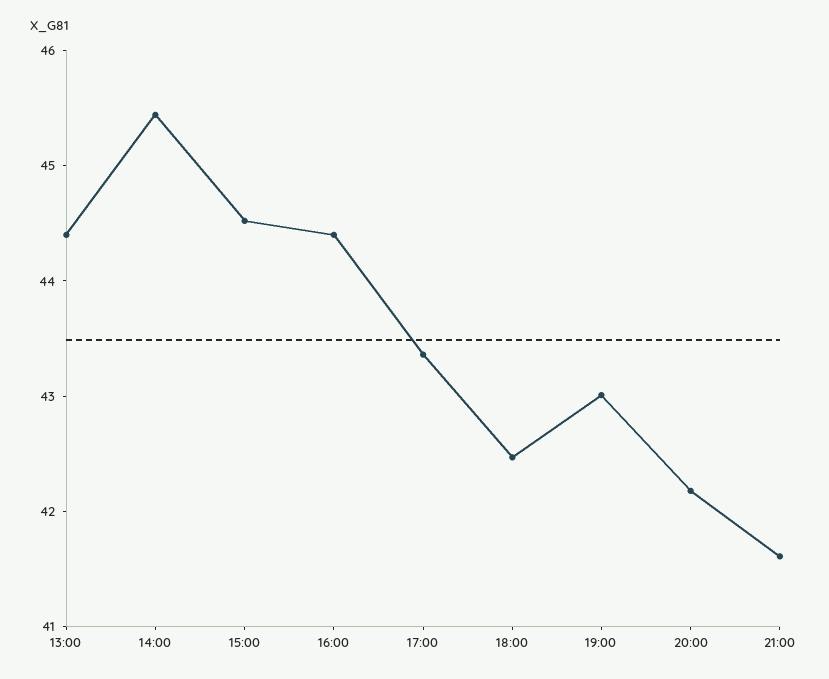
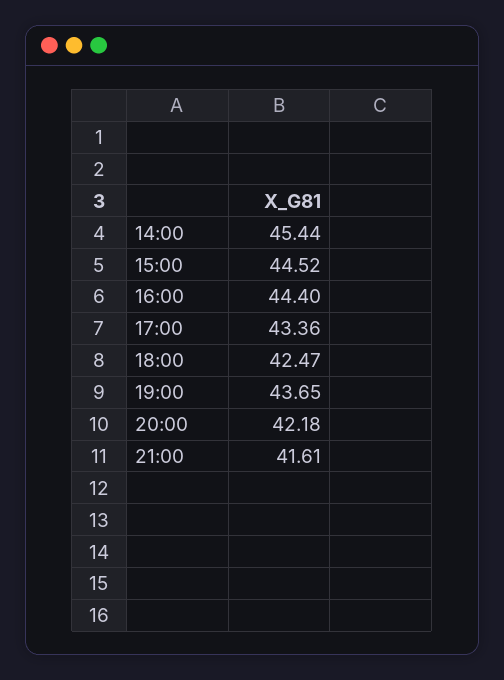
  {
-   "13:00": 44.4,
    "14:00": 45.44,
    "15:00": 44.52,
    "16:00": 44.4,
    "17:00": 43.36,
    "18:00": 42.47,
-   "19:00": 43,
+   "19:00": 43.65,
    "20:00": 42.18,
    "21:00": 41.61
  }

